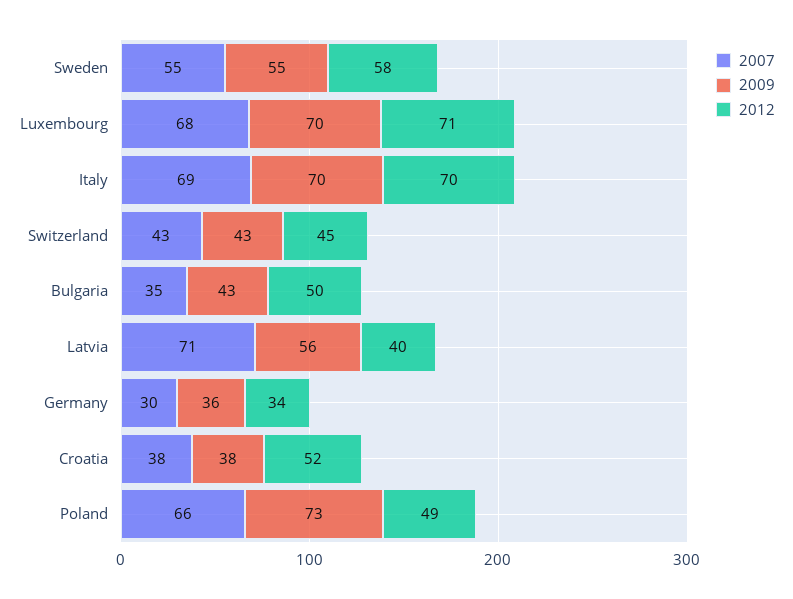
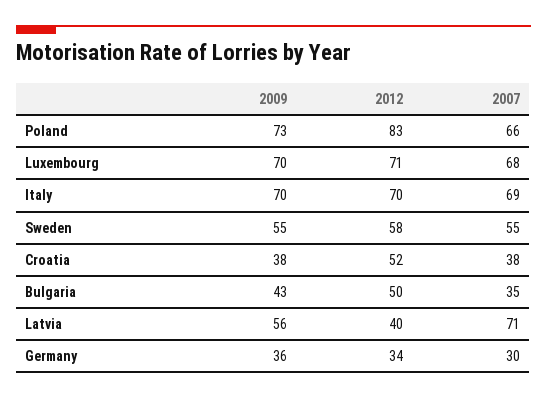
  {
    "2007": {
      "Sweden": 55,
      "Luxembourg": 68,
      "Italy": 69,
-     "Switzerland": 43,
      "Bulgaria": 35,
      "Latvia": 71,
      "Germany": 30,
      "Croatia": 38,
      "Poland": 66
    },
    "2009": {
      "Sweden": 55,
      "Luxembourg": 70,
      "Italy": 70,
-     "Switzerland": 43,
      "Bulgaria": 43,
      "Latvia": 56,
      "Germany": 36,
      "Croatia": 38,
      "Poland": 73
    },
    "2012": {
      "Sweden": 58,
      "Luxembourg": 71,
      "Italy": 70,
-     "Switzerland": 45,
      "Bulgaria": 50,
      "Latvia": 40,
      "Germany": 34,
      "Croatia": 52,
-     "Poland": 49
+     "Poland": 83
    }
  }

